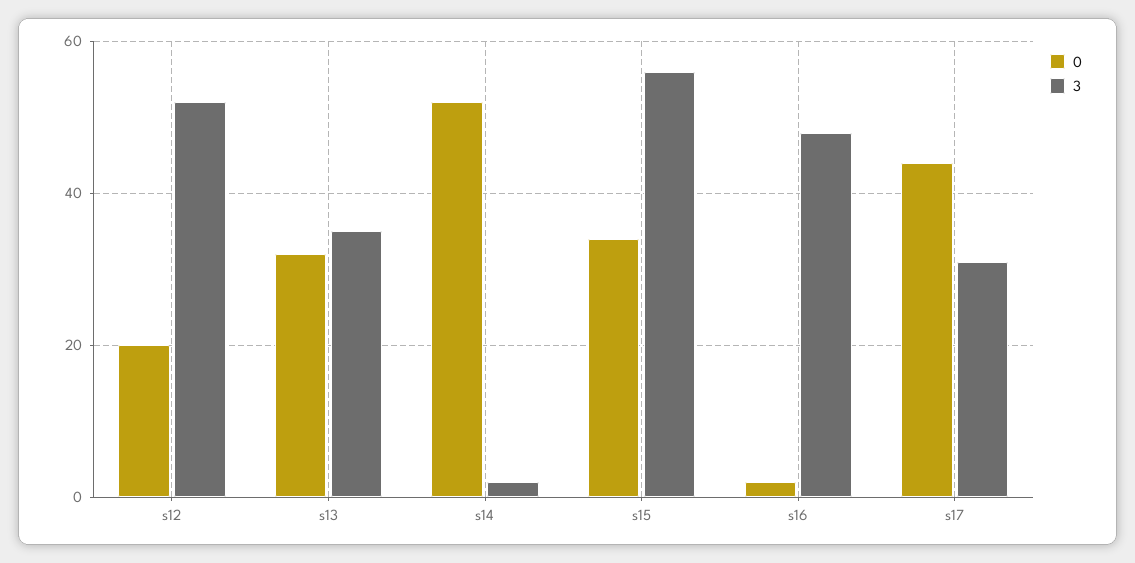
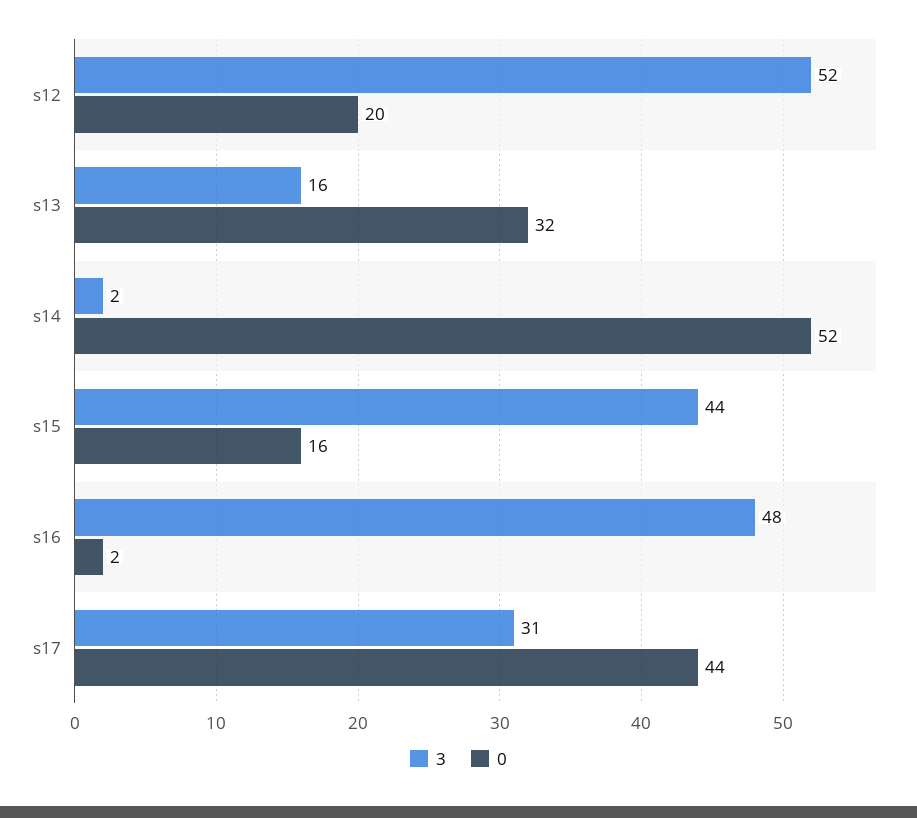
  {
    "0": {
      "s12": 20,
      "s13": 32,
      "s14": 52,
-     "s15": 35,
+     "s15": 16,
      "s16": 2,
      "s17": 44
    },
    "3": {
      "s12": 52,
-     "s13": 35,
+     "s13": 16,
      "s14": 2,
-     "s15": 55,
+     "s15": 44,
      "s16": 48,
      "s17": 31
    }
  }

